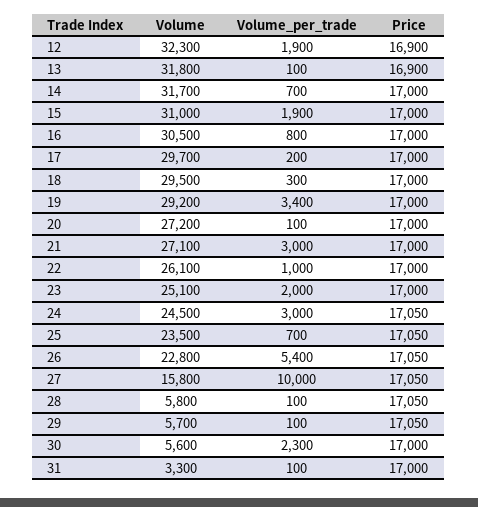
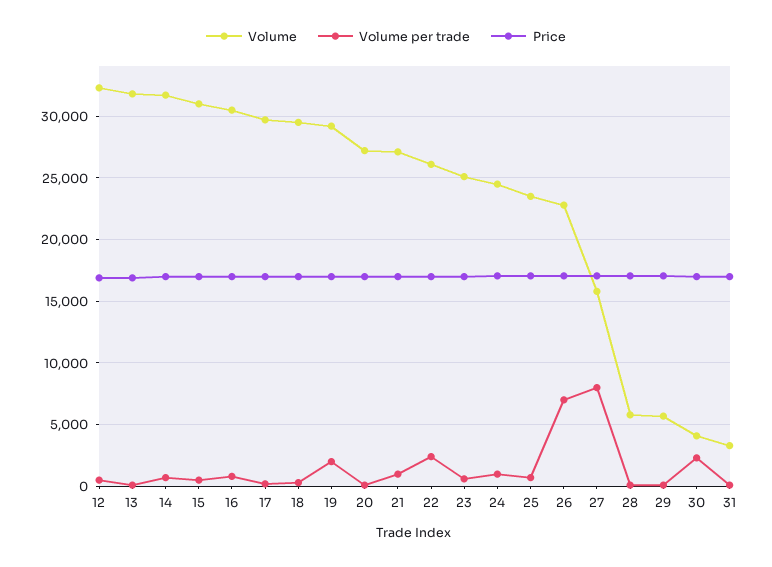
  {
    "Volume": {
      "12": 32300,
      "13": 31800,
      "14": 31700,
      "15": 31000,
      "16": 30500,
      "17": 29700,
      "18": 29500,
      "19": 29200,
      "20": 27200,
      "21": 27100,
      "22": 26100,
      "23": 25100,
      "24": 24500,
      "25": 23500,
      "26": 22800,
      "27": 15800,
      "28": 5800,
      "29": 5700,
-     "30": 5600,
+     "30": 4000,
      "31": 3300
    },
    "Volume_per_trade": {
-     "12": 1900,
+     "12": 500,
      "13": 100,
      "14": 700,
-     "15": 1900,
+     "15": 500,
      "16": 800,
      "17": 200,
      "18": 300,
-     "19": 3400,
+     "19": 2000,
      "20": 100,
-     "21": 3000,
+     "21": 1000,
-     "22": 1000,
+     "22": 2500,
-     "23": 2000,
+     "23": 500,
-     "24": 3000,
+     "24": 1000,
      "25": 700,
-     "26": 5400,
+     "26": 7000,
-     "27": 10000,
+     "27": 8000,
      "28": 100,
      "29": 100,
      "30": 2300,
      "31": 100
    },
    "Price": {
      "12": 16900,
      "13": 16900,
      "14": 17000,
      "15": 17000,
      "16": 17000,
      "17": 17000,
      "18": 17000,
      "19": 17000,
      "20": 17000,
      "21": 17000,
      "22": 17000,
      "23": 17000,
      "24": 17050,
      "25": 17050,
      "26": 17050,
      "27": 17050,
      "28": 17050,
      "29": 17050,
      "30": 17000,
      "31": 17000
    }
  }

